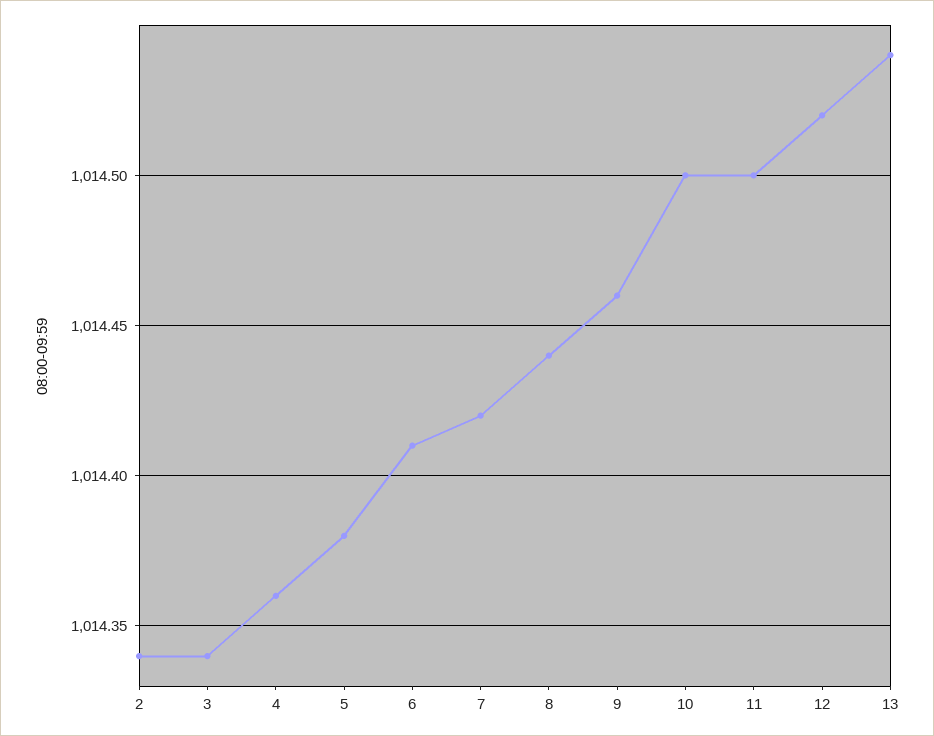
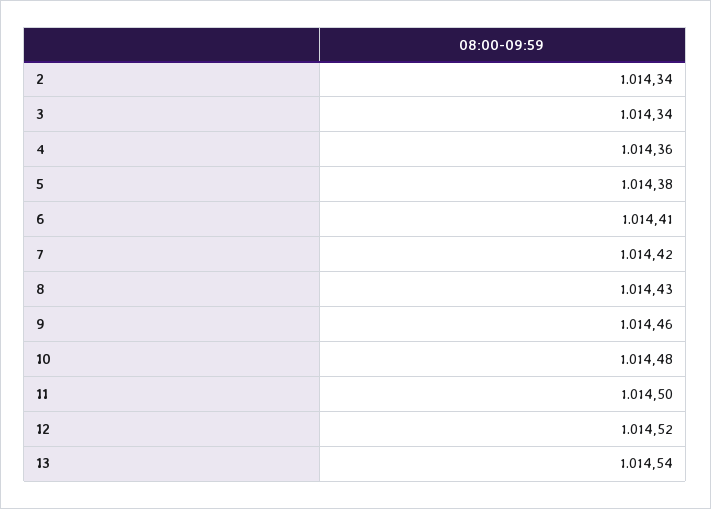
  {
    "2": 1014.34,
    "3": 1014.34,
    "4": 1014.36,
    "5": 1014.38,
    "6": 1014.41,
    "7": 1014.42,
-   "8": 1014.44,
+   "8": 1014.43,
    "9": 1014.46,
-   "10": 1014.5,
+   "10": 1014.48,
    "11": 1014.5,
    "12": 1014.52,
    "13": 1014.54
  }

